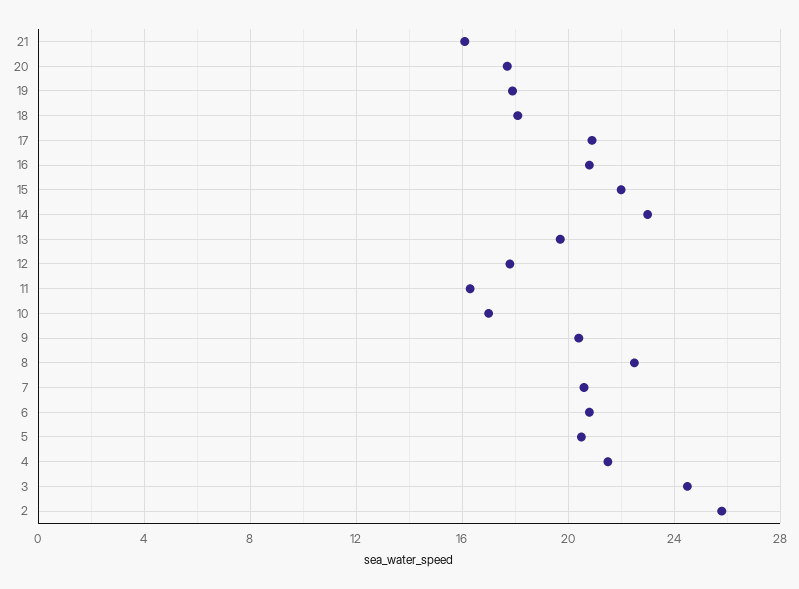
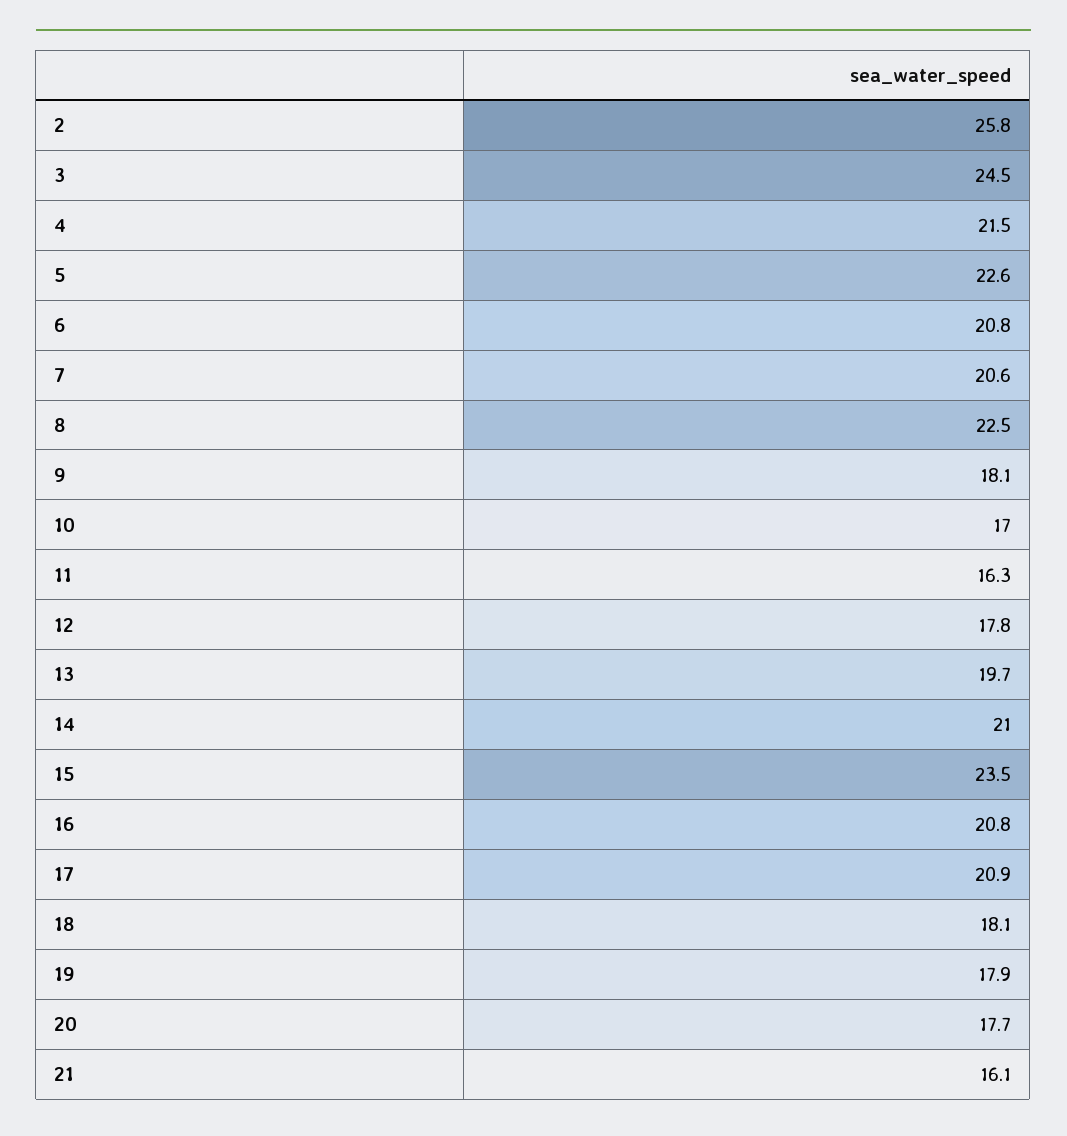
  {
    "21": 16.1,
    "20": 17.7,
    "19": 17.9,
    "18": 18.1,
    "17": 20.9,
    "16": 20.8,
-   "15": 22,
+   "15": 23.5,
-   "14": 23,
+   "14": 21,
    "13": 19.7,
    "12": 17.8,
    "11": 16.3,
    "10": 17,
-   "9": 20.5,
+   "9": 18.1,
    "8": 22.5,
    "7": 20.6,
    "6": 20.8,
-   "5": 20.5,
+   "5": 22.6,
    "4": 21.5,
    "3": 24.5,
    "2": 25.8
  }

